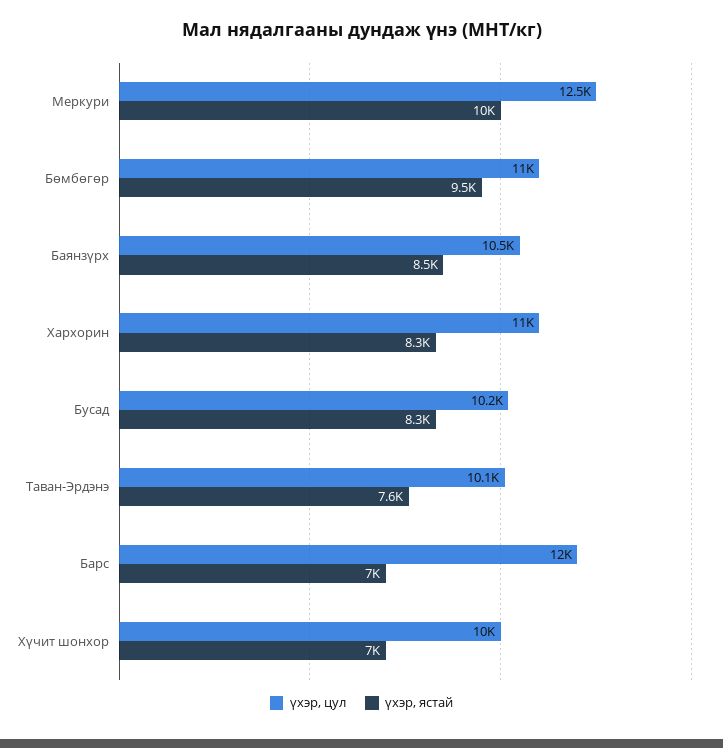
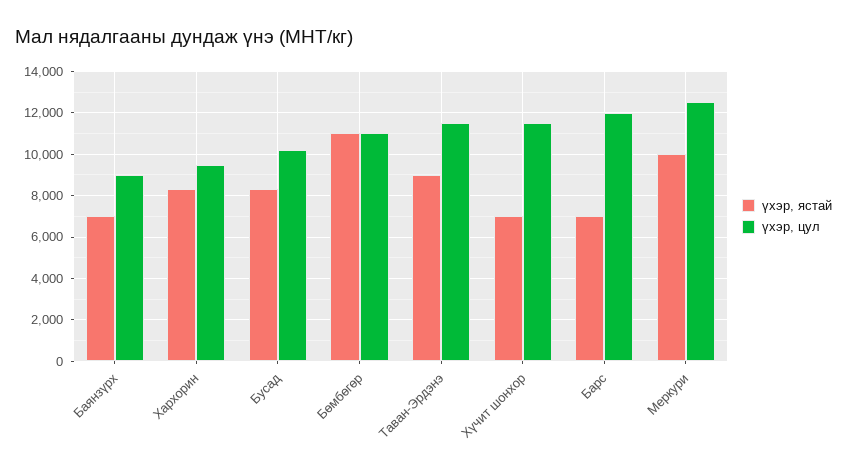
  {
    "үхэр, цул": {
      "Меркури": 12500,
      "Бөмбөгөр": 11000,
-     "Баянзүрх": 10500,
+     "Баянзүрх": 9000,
-     "Хархорин": 11000,
+     "Хархорин": 9500,
      "Бусад": 10200,
-     "Таван-Эрдэнэ": 10100,
+     "Таван-Эрдэнэ": 11500,
      "Барс": 12000,
-     "Хүчит шонхор": 10000
+     "Хүчит шонхор": 11500
    },
    "үхэр, ястай": {
      "Меркури": 10000,
-     "Бөмбөгөр": 9500,
+     "Бөмбөгөр": 11000,
-     "Баянзүрх": 8500,
+     "Баянзүрх": 7000,
      "Хархорин": 8300,
      "Бусад": 8300,
-     "Таван-Эрдэнэ": 7600,
+     "Таван-Эрдэнэ": 9000,
      "Барс": 7000,
      "Хүчит шонхор": 7000
    }
  }

